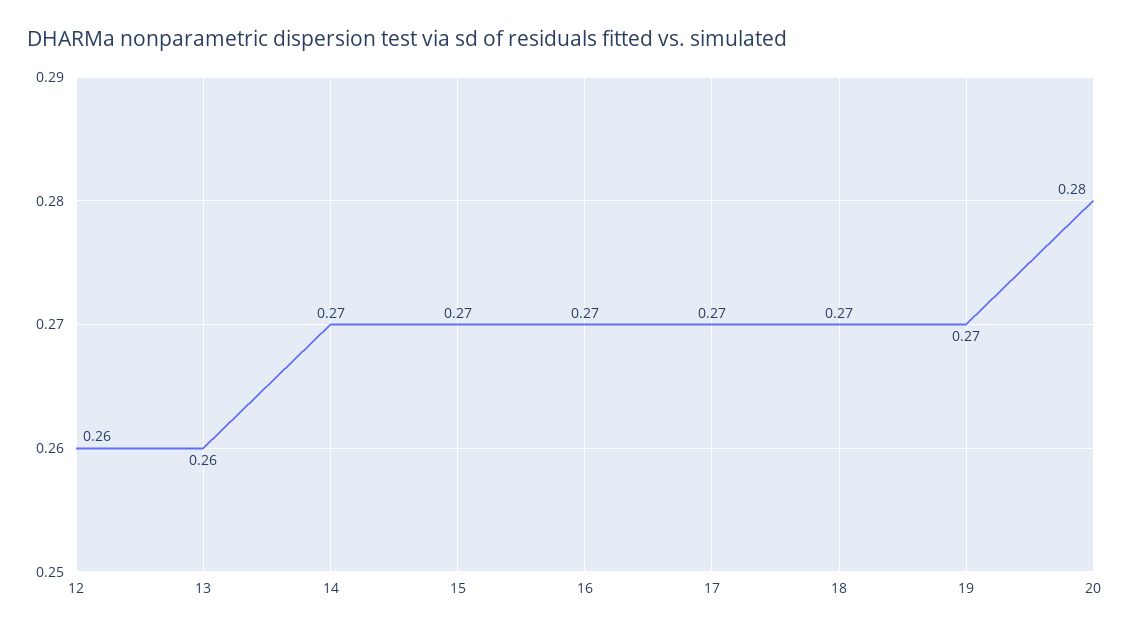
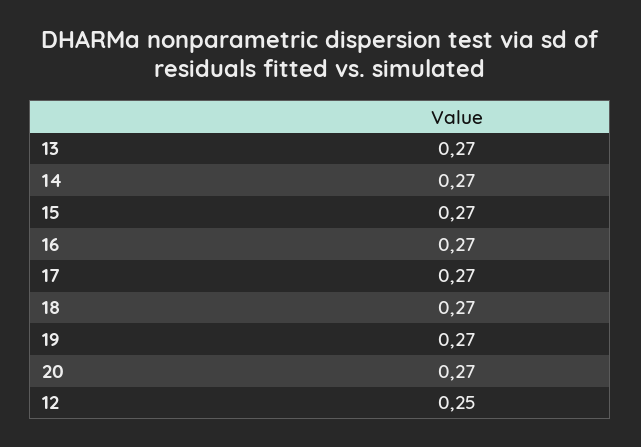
  {
-   "12": 0.26,
+   "12": 0.25,
-   "13": 0.26,
+   "13": 0.27,
    "14": 0.27,
    "15": 0.27,
    "16": 0.27,
    "17": 0.27,
    "18": 0.27,
    "19": 0.27,
-   "20": 0.28
+   "20": 0.27
  }

